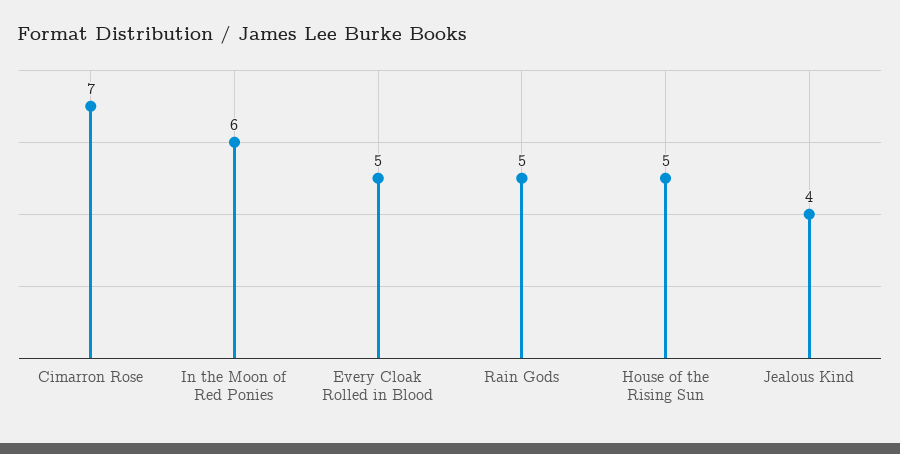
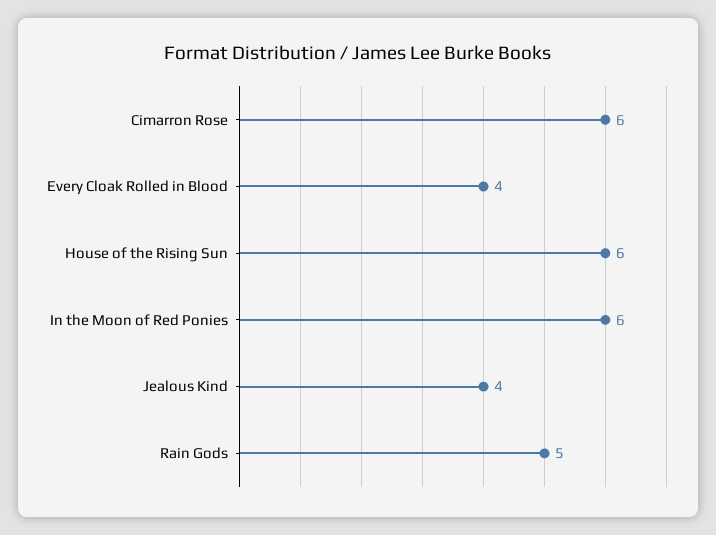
  {
-   "Cimarron Rose": 7,
+   "Cimarron Rose": 6,
    "In the Moon of Red Ponies": 6,
-   "Every Cloak Rolled in Blood": 5,
+   "Every Cloak Rolled in Blood": 4,
    "Rain Gods": 5,
-   "House of the Rising Sun": 5,
+   "House of the Rising Sun": 6,
    "Jealous Kind": 4
  }

